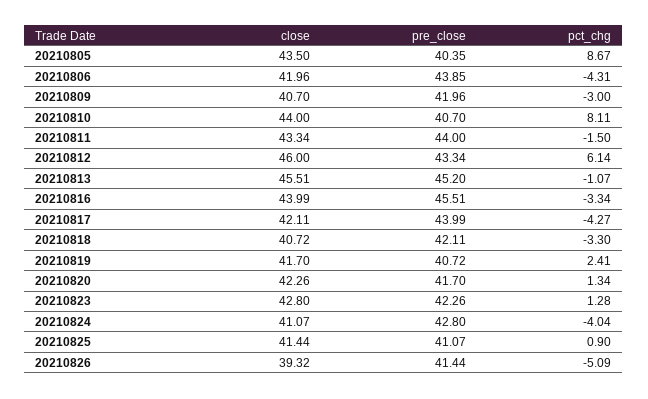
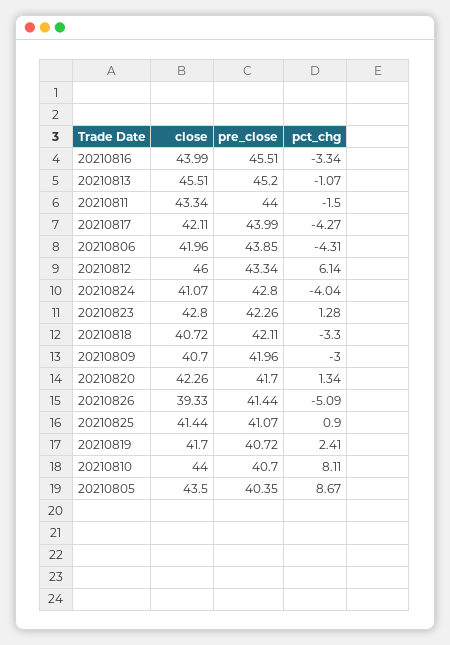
  {
    "close": {
      "20210805": 43.5,
      "20210806": 41.96,
      "20210809": 40.7,
      "20210810": 44,
      "20210811": 43.34,
      "20210812": 46,
      "20210813": 45.51,
      "20210816": 43.99,
      "20210817": 42.11,
      "20210818": 40.72,
      "20210819": 41.7,
      "20210820": 42.26,
      "20210823": 42.8,
      "20210824": 41.07,
      "20210825": 41.44,
-     "20210826": 39.32
+     "20210826": 39.33
    },
    "pre_close": {
      "20210805": 40.35,
      "20210806": 43.85,
      "20210809": 41.96,
      "20210810": 40.7,
      "20210811": 44,
      "20210812": 43.34,
      "20210813": 45.2,
      "20210816": 45.51,
      "20210817": 43.99,
      "20210818": 42.11,
      "20210819": 40.72,
      "20210820": 41.7,
      "20210823": 42.26,
      "20210824": 42.8,
      "20210825": 41.07,
      "20210826": 41.44
    },
    "pct_chg": {
      "20210805": 8.67,
      "20210806": -4.31,
      "20210809": -3,
      "20210810": 8.11,
      "20210811": -1.5,
      "20210812": 6.14,
      "20210813": -1.07,
      "20210816": -3.34,
      "20210817": -4.27,
      "20210818": -3.3,
      "20210819": 2.41,
      "20210820": 1.34,
      "20210823": 1.28,
      "20210824": -4.04,
      "20210825": 0.9,
      "20210826": -5.09
    }
  }

